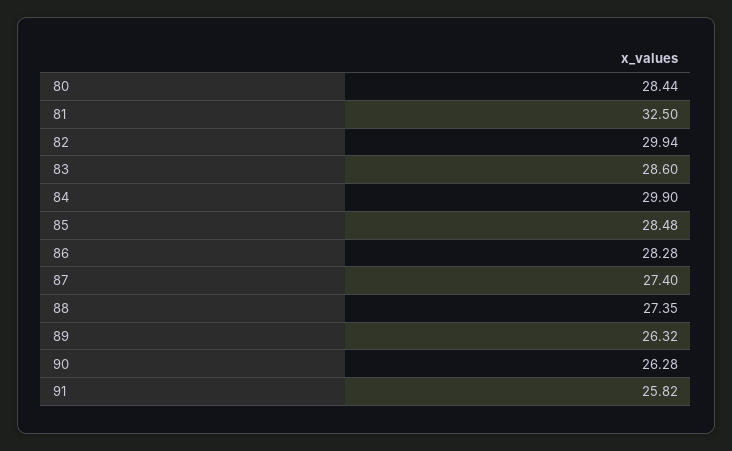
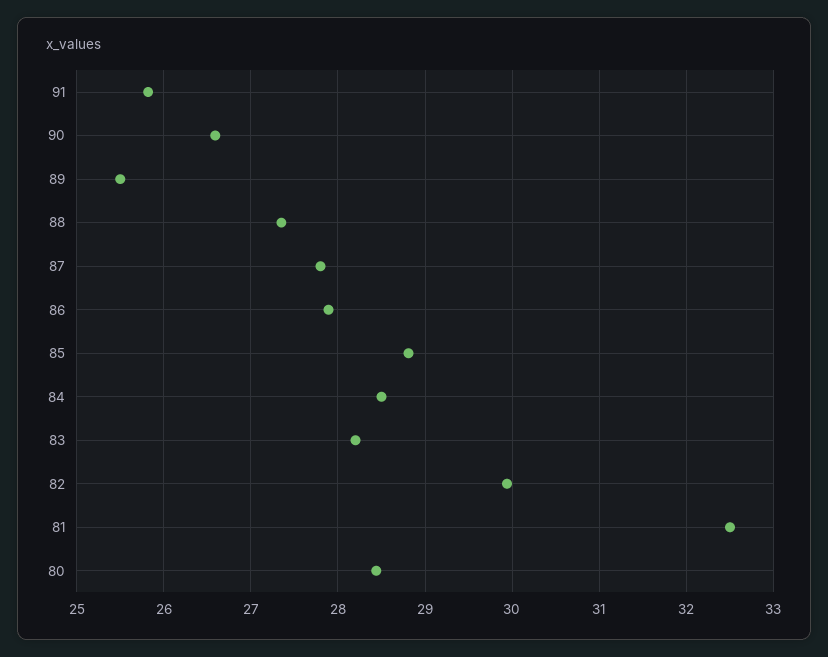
  {
    "80": 28.44,
    "81": 32.5,
    "82": 29.94,
-   "83": 28.6,
+   "83": 28.2,
-   "84": 29.9,
+   "84": 28.5,
-   "85": 28.48,
+   "85": 28.8,
-   "86": 28.28,
+   "86": 27.9,
-   "87": 27.4,
+   "87": 27.8,
    "88": 27.35,
-   "89": 26.32,
+   "89": 25.5,
-   "90": 26.28,
+   "90": 26.6,
    "91": 25.82
  }

